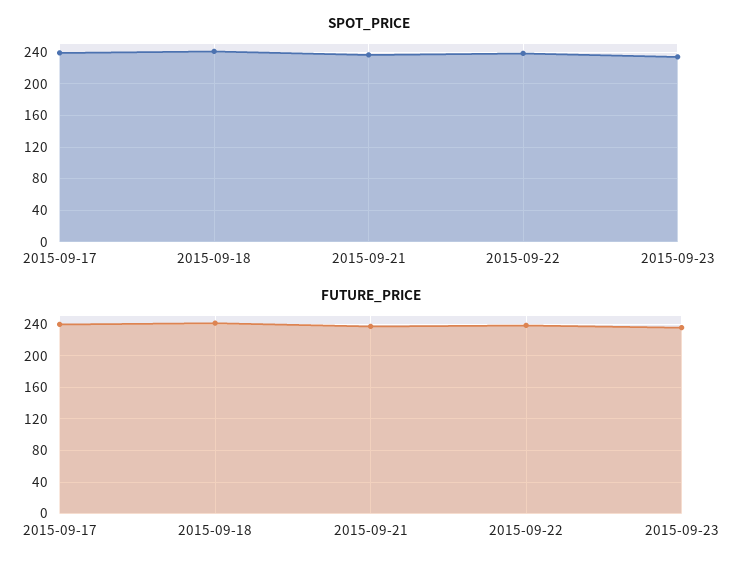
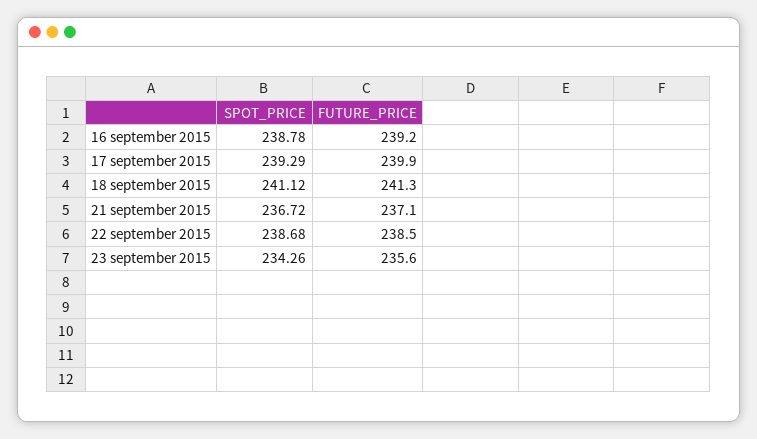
  {
    "SPOT_PRICE": {
      "2015-09-17": 239.29,
      "2015-09-18": 241.12,
      "2015-09-21": 236.72,
      "2015-09-22": 238.68,
-     "2015-09-23": 234.26
+     "2015-09-23": 234.26,
+     "16 september 2015": 238.78
    },
    "FUTURE_PRICE": {
      "2015-09-17": 239.9,
      "2015-09-18": 241.3,
      "2015-09-21": 237.1,
      "2015-09-22": 238.5,
-     "2015-09-23": 235.6
+     "2015-09-23": 235.6,
+     "16 september 2015": 239.2
    }
  }

